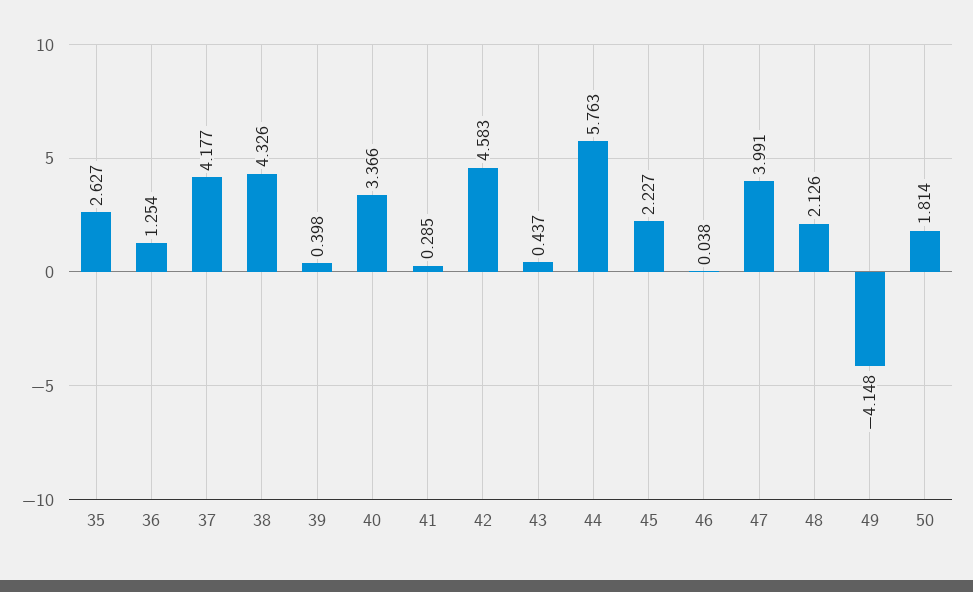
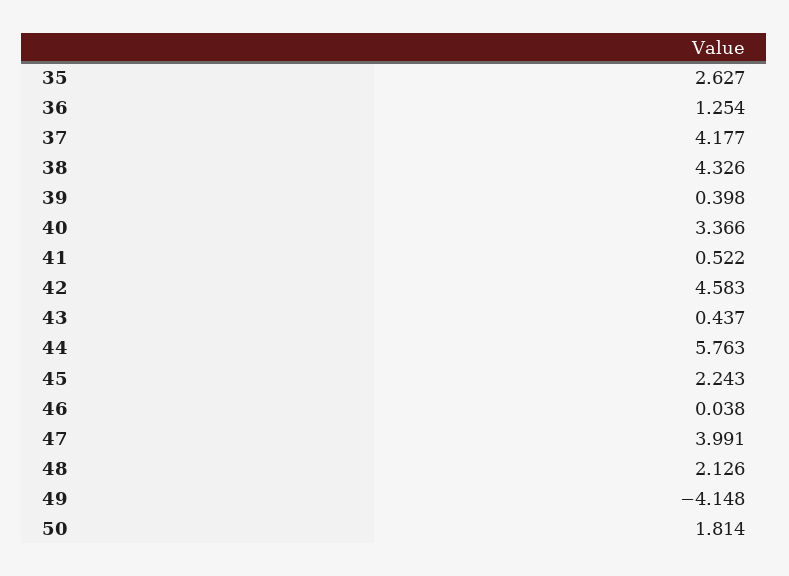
  {
    "35": 2.627,
    "36": 1.254,
    "37": 4.177,
    "38": 4.326,
    "39": 0.398,
    "40": 3.366,
-   "41": 0.285,
+   "41": 0.522,
    "42": 4.583,
    "43": 0.437,
    "44": 5.763,
-   "45": 2.227,
+   "45": 2.243,
    "46": 0.038,
    "47": 3.991,
    "48": 2.126,
    "49": -4.148,
    "50": 1.814
  }

